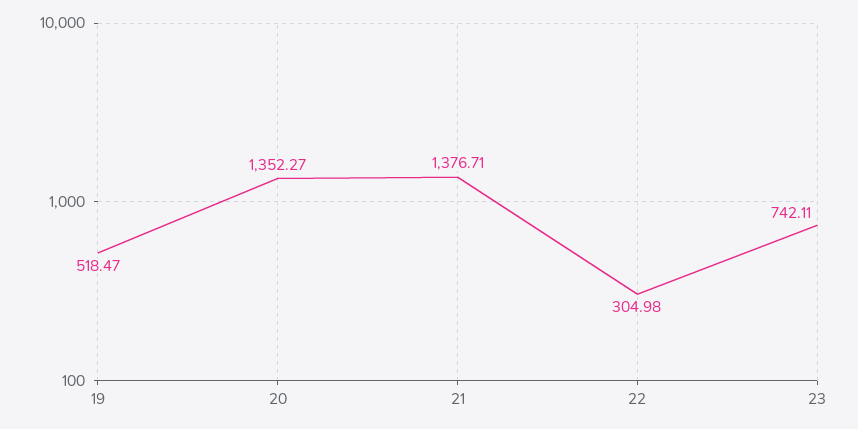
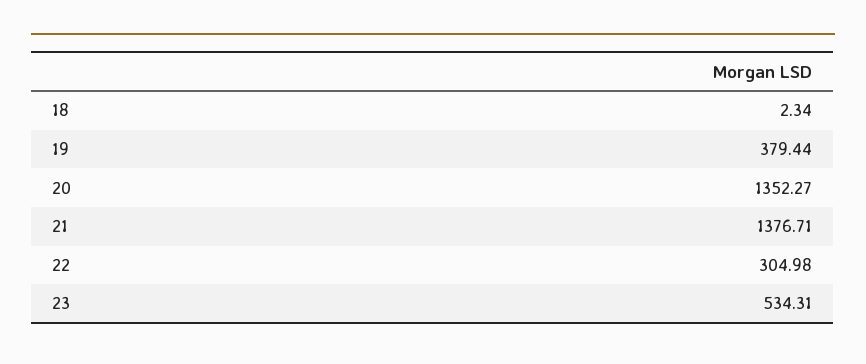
  {
-   "19": 518.47,
+   "19": 379.44,
    "20": 1352.27,
    "21": 1376.71,
    "22": 304.98,
-   "23": 742.11
+   "23": 534.31,
+   "18": 2.34
  }

